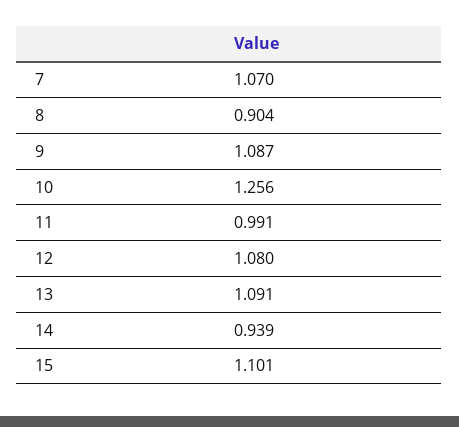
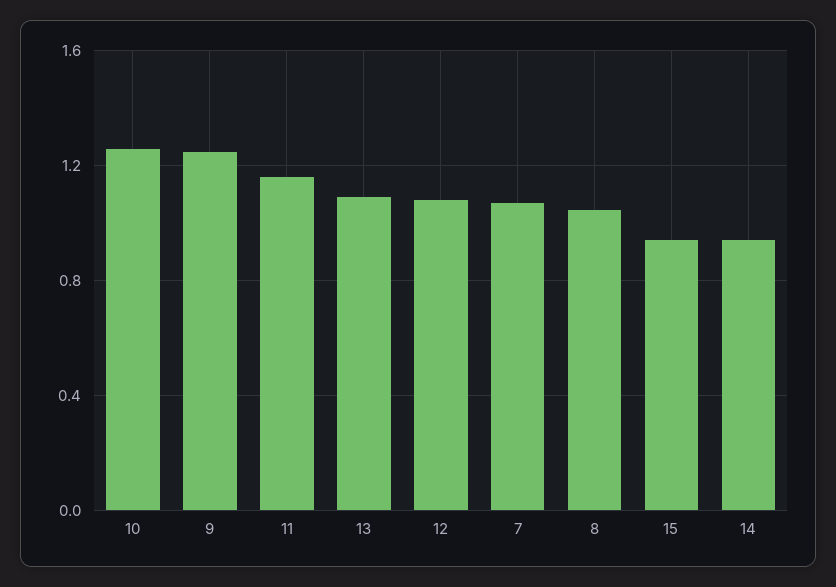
  {
    "7": 1.07,
-   "8": 0.904,
+   "8": 1.05,
-   "9": 1.087,
+   "9": 1.25,
    "10": 1.256,
-   "11": 0.991,
+   "11": 1.15,
    "12": 1.08,
    "13": 1.091,
    "14": 0.939,
-   "15": 1.101
+   "15": 0.95
  }

